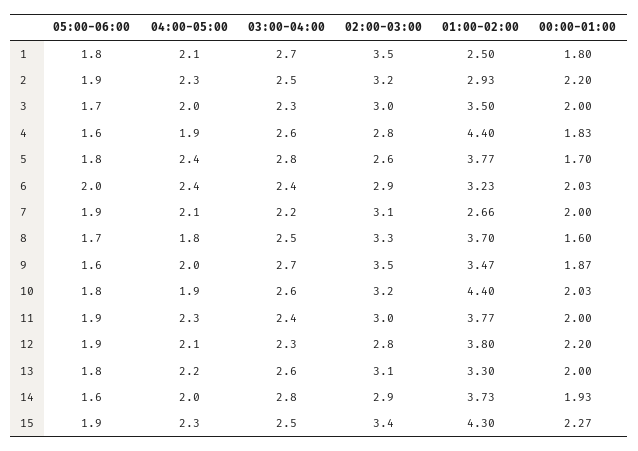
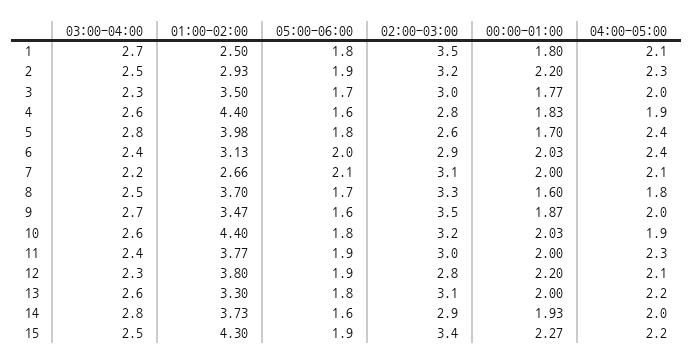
  {
    "05:00-06:00": {
      "1": 1.8,
      "2": 1.9,
      "3": 1.7,
      "4": 1.6,
      "5": 1.8,
      "6": 2,
-     "7": 1.9,
+     "7": 2.1,
      "8": 1.7,
      "9": 1.6,
      "10": 1.8,
      "11": 1.9,
      "12": 1.9,
      "13": 1.8,
      "14": 1.6,
      "15": 1.9
    },
    "04:00-05:00": {
      "1": 2.1,
      "2": 2.3,
      "3": 2,
      "4": 1.9,
      "5": 2.4,
      "6": 2.4,
      "7": 2.1,
      "8": 1.8,
      "9": 2,
      "10": 1.9,
      "11": 2.3,
      "12": 2.1,
      "13": 2.2,
      "14": 2,
-     "15": 2.3
+     "15": 2.2
    },
    "03:00-04:00": {
      "1": 2.7,
      "2": 2.5,
      "3": 2.3,
      "4": 2.6,
      "5": 2.8,
      "6": 2.4,
      "7": 2.2,
      "8": 2.5,
      "9": 2.7,
      "10": 2.6,
      "11": 2.4,
      "12": 2.3,
      "13": 2.6,
      "14": 2.8,
      "15": 2.5
    },
    "02:00-03:00": {
      "1": 3.5,
      "2": 3.2,
      "3": 3,
      "4": 2.8,
      "5": 2.6,
      "6": 2.9,
      "7": 3.1,
      "8": 3.3,
      "9": 3.5,
      "10": 3.2,
      "11": 3,
      "12": 2.8,
      "13": 3.1,
      "14": 2.9,
      "15": 3.4
    },
    "01:00-02:00": {
      "1": 2.5,
      "2": 2.93,
      "3": 3.5,
      "4": 4.4,
-     "5": 3.77,
+     "5": 3.98,
-     "6": 3.23,
+     "6": 3.13,
      "7": 2.66,
      "8": 3.7,
      "9": 3.47,
      "10": 4.4,
      "11": 3.77,
      "12": 3.8,
      "13": 3.3,
      "14": 3.73,
      "15": 4.3
    },
    "00:00-01:00": {
      "1": 1.8,
      "2": 2.2,
-     "3": 2,
+     "3": 1.77,
      "4": 1.83,
      "5": 1.7,
      "6": 2.03,
      "7": 2,
      "8": 1.6,
      "9": 1.87,
      "10": 2.03,
      "11": 2,
      "12": 2.2,
      "13": 2,
      "14": 1.93,
      "15": 2.27
    }
  }

